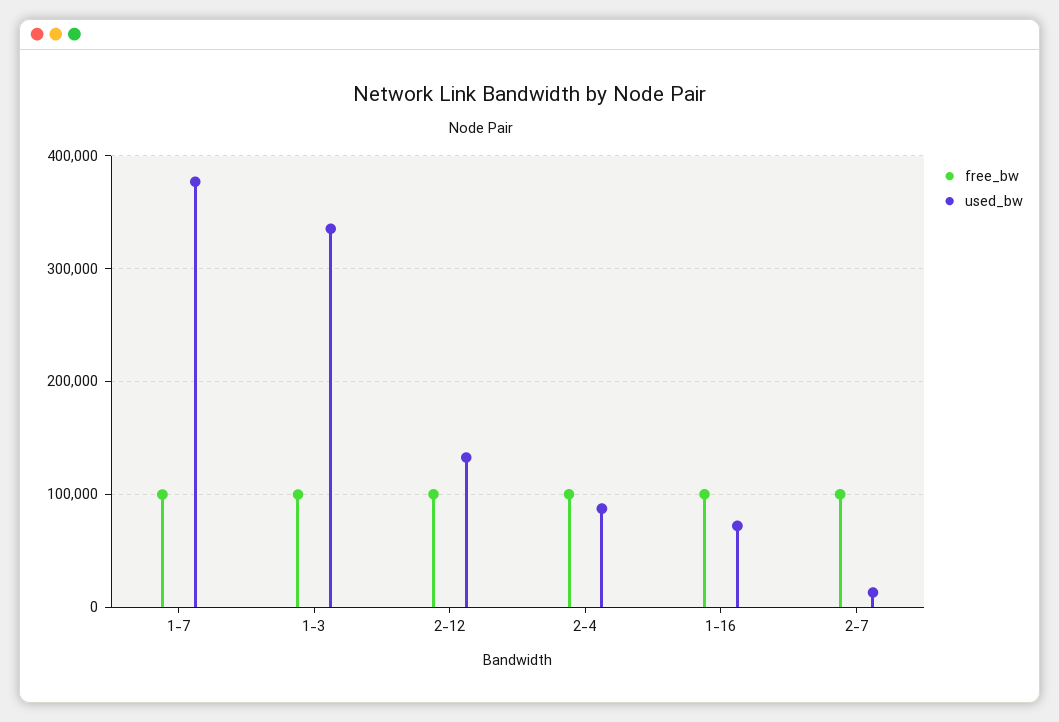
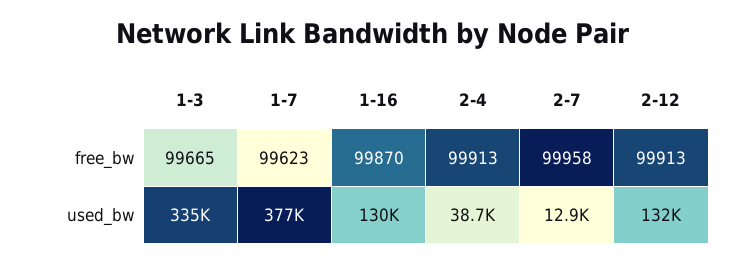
  {
    "free_bw": {
      "1-7": 99623,
      "1-3": 99665,
      "2-12": 99913,
      "2-4": 99913,
      "1-16": 99870,
      "2-7": 99958
    },
    "used_bw": {
      "1-7": 377000,
      "1-3": 335000,
      "2-12": 132000,
-     "2-4": 90000,
+     "2-4": 38700,
-     "1-16": 70000,
+     "1-16": 130000,
      "2-7": 12900
    }
  }

